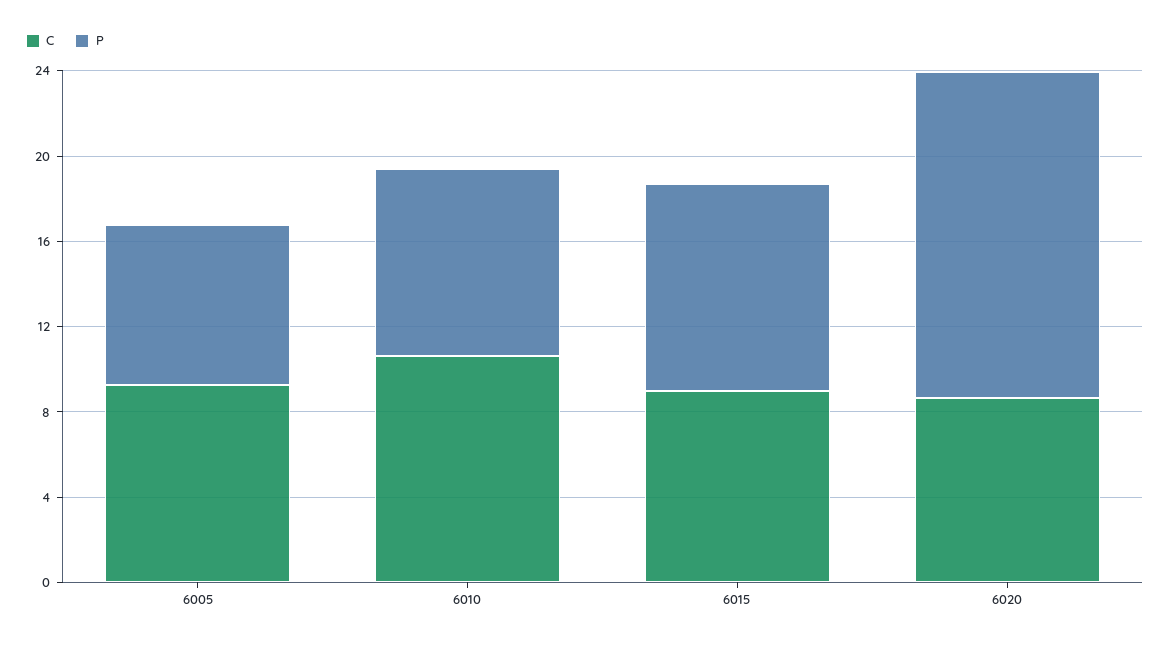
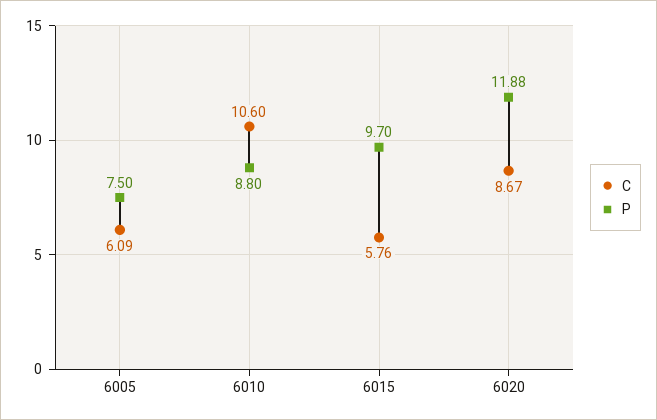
  {
    "C": {
-     "6005": 9,
+     "6005": 6.09,
      "6010": 10.6,
-     "6015": 9,
+     "6015": 5.76,
      "6020": 8.67
    },
    "P": {
      "6005": 7.5,
      "6010": 8.8,
      "6015": 9.7,
-     "6020": 15
+     "6020": 11.88
    }
  }

